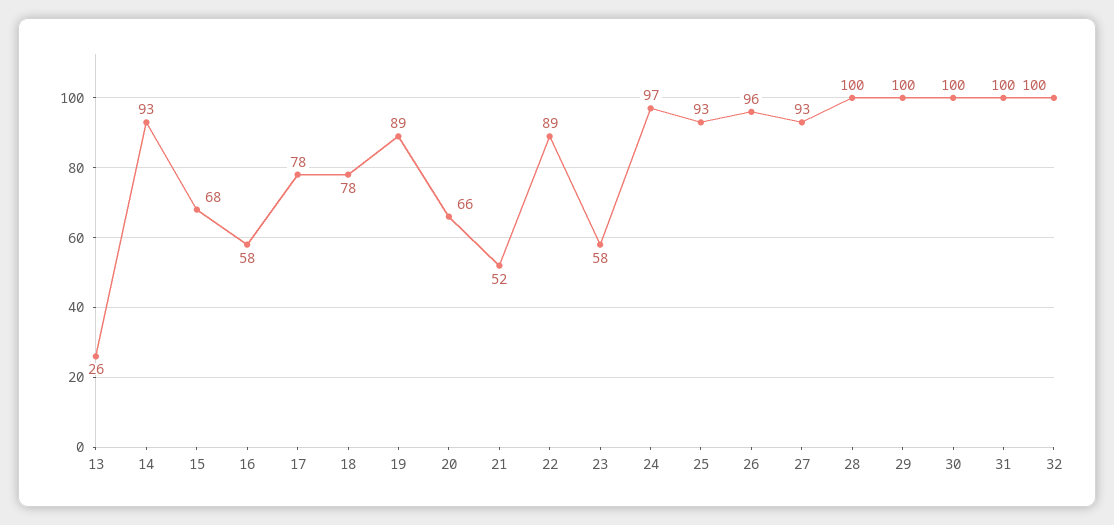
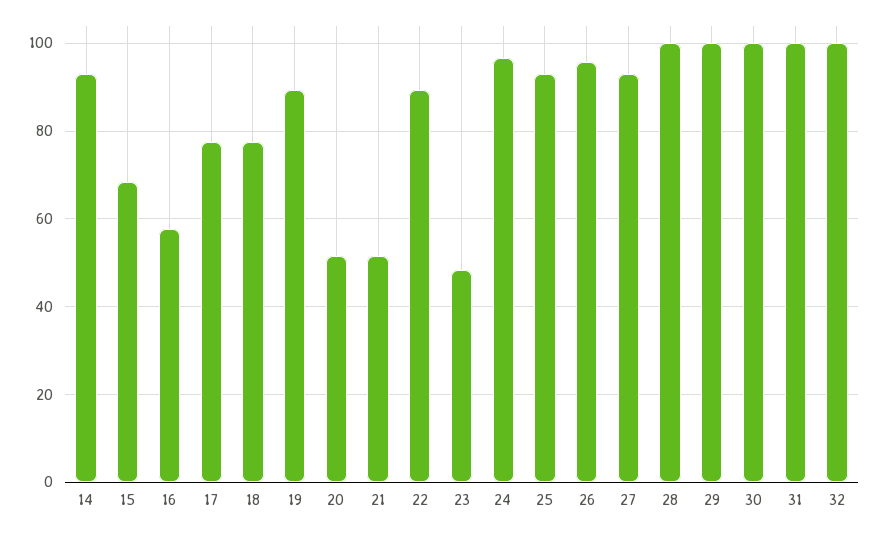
  {
-   "13": 26,
    "14": 93,
    "15": 68,
    "16": 58,
    "17": 78,
    "18": 78,
    "19": 89,
-   "20": 66,
+   "20": 52,
    "21": 52,
    "22": 89,
-   "23": 58,
+   "23": 48,
    "24": 97,
    "25": 93,
    "26": 96,
    "27": 93,
    "28": 100,
    "29": 100,
    "30": 100,
    "31": 100,
    "32": 100
  }

